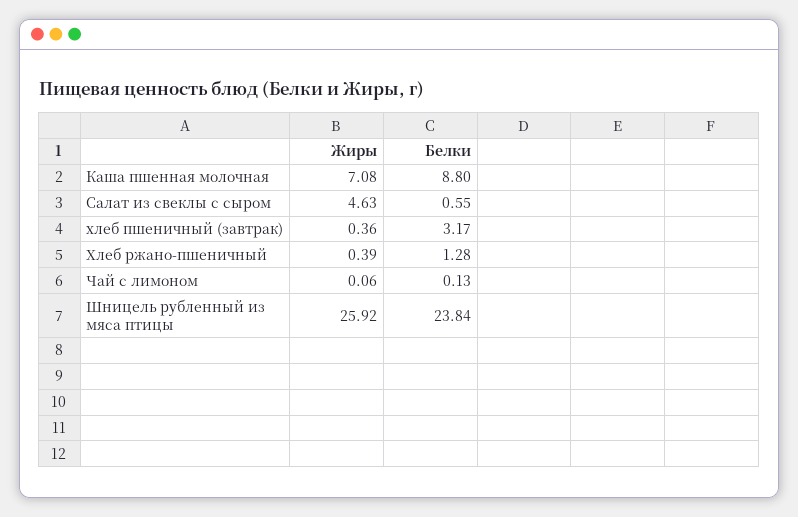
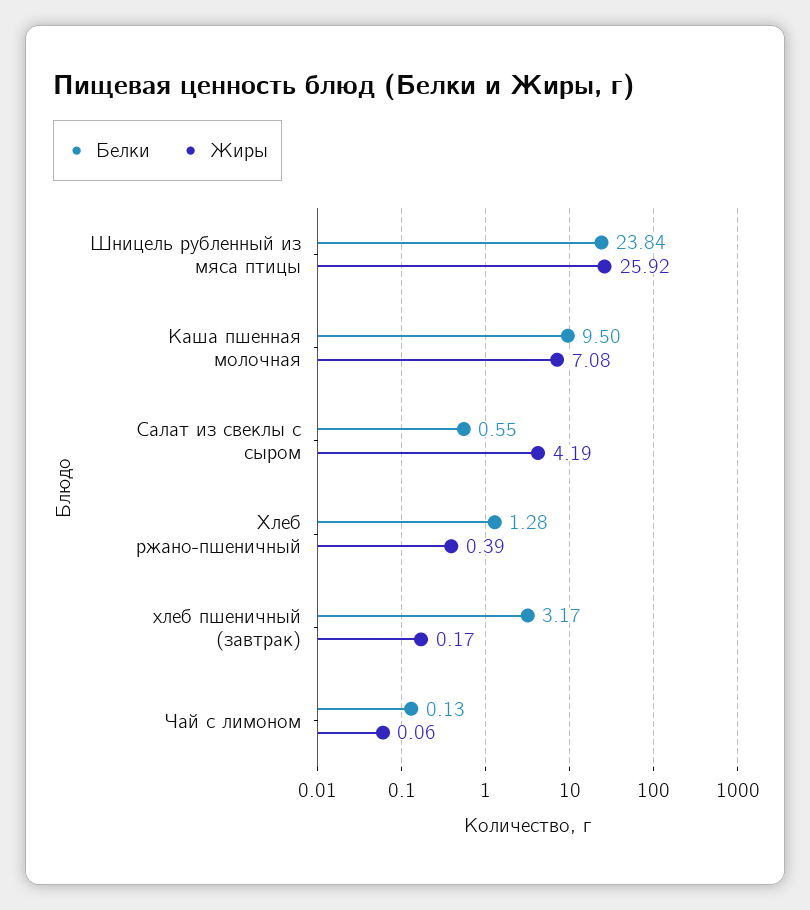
  {
    "Жиры": {
      "Каша пшенная молочная": 7.08,
-     "Салат из свеклы с сыром": 4.63,
+     "Салат из свеклы с сыром": 4.19,
-     "хлеб пшеничный (завтрак)": 0.36,
+     "хлеб пшеничный (завтрак)": 0.17,
      "Хлеб ржано-пшеничный": 0.39,
      "Чай с лимоном": 0.06,
      "Шницель рубленный из мяса птицы": 25.92
    },
    "Белки": {
-     "Каша пшенная молочная": 8.8,
+     "Каша пшенная молочная": 9.5,
      "Салат из свеклы с сыром": 0.55,
      "хлеб пшеничный (завтрак)": 3.17,
      "Хлеб ржано-пшеничный": 1.28,
      "Чай с лимоном": 0.13,
      "Шницель рубленный из мяса птицы": 23.84
    }
  }

